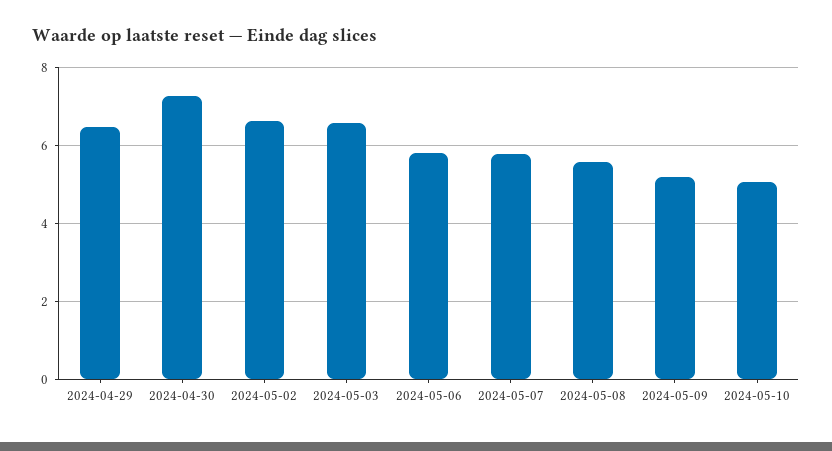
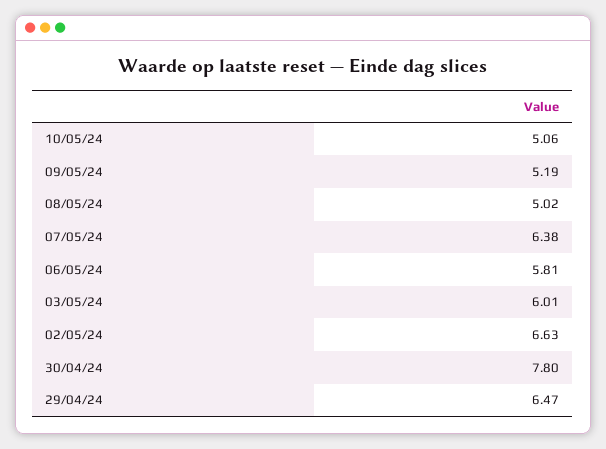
  {
    "2024-04-29": 6.47,
-   "2024-04-30": 7.2,
+   "2024-04-30": 7.8,
    "2024-05-02": 6.63,
-   "2024-05-03": 6.6,
+   "2024-05-03": 6.01,
    "2024-05-06": 5.81,
-   "2024-05-07": 5.8,
+   "2024-05-07": 6.38,
-   "2024-05-08": 5.6,
+   "2024-05-08": 5.02,
    "2024-05-09": 5.19,
    "2024-05-10": 5.06
  }

